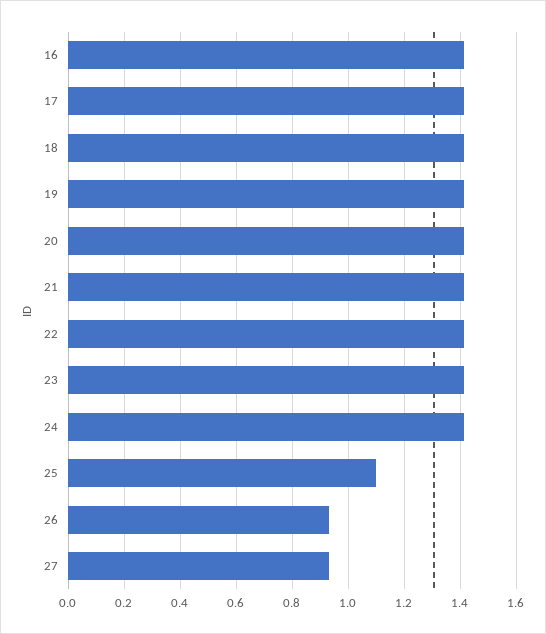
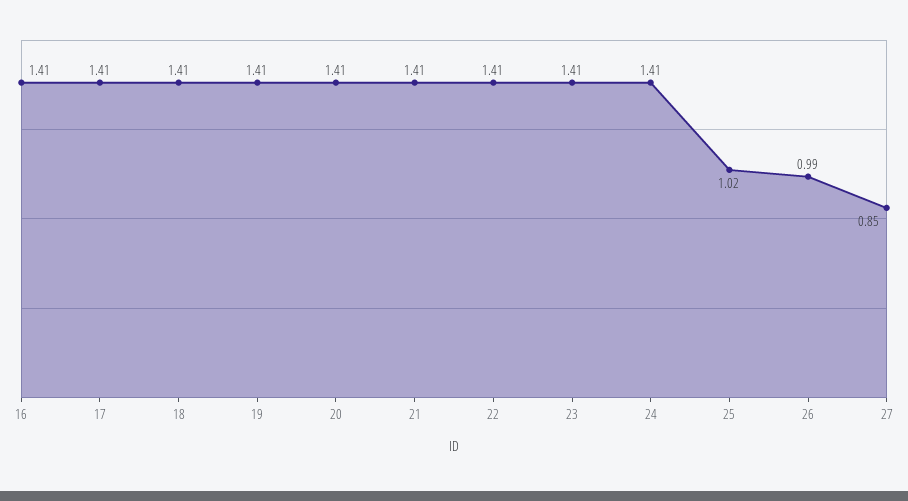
  {
    "16": 1.41,
    "17": 1.41,
    "18": 1.41,
    "19": 1.41,
    "20": 1.41,
    "21": 1.41,
    "22": 1.41,
    "23": 1.41,
    "24": 1.41,
-   "25": 1.1,
+   "25": 1.02,
-   "26": 0.925,
+   "26": 0.99,
-   "27": 0.925
+   "27": 0.85
  }

